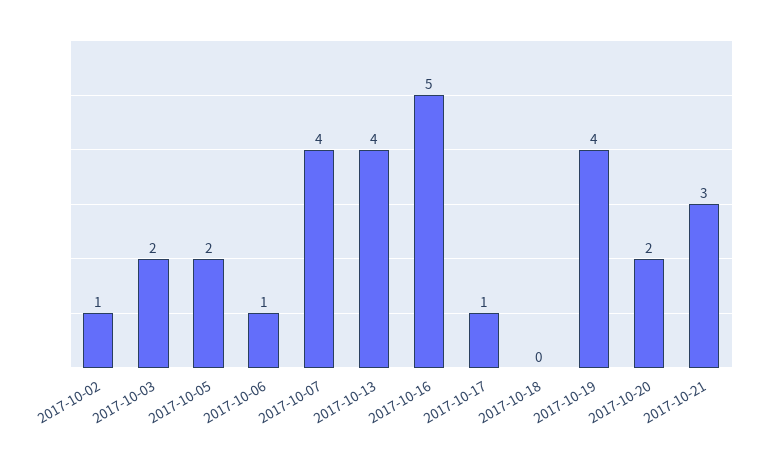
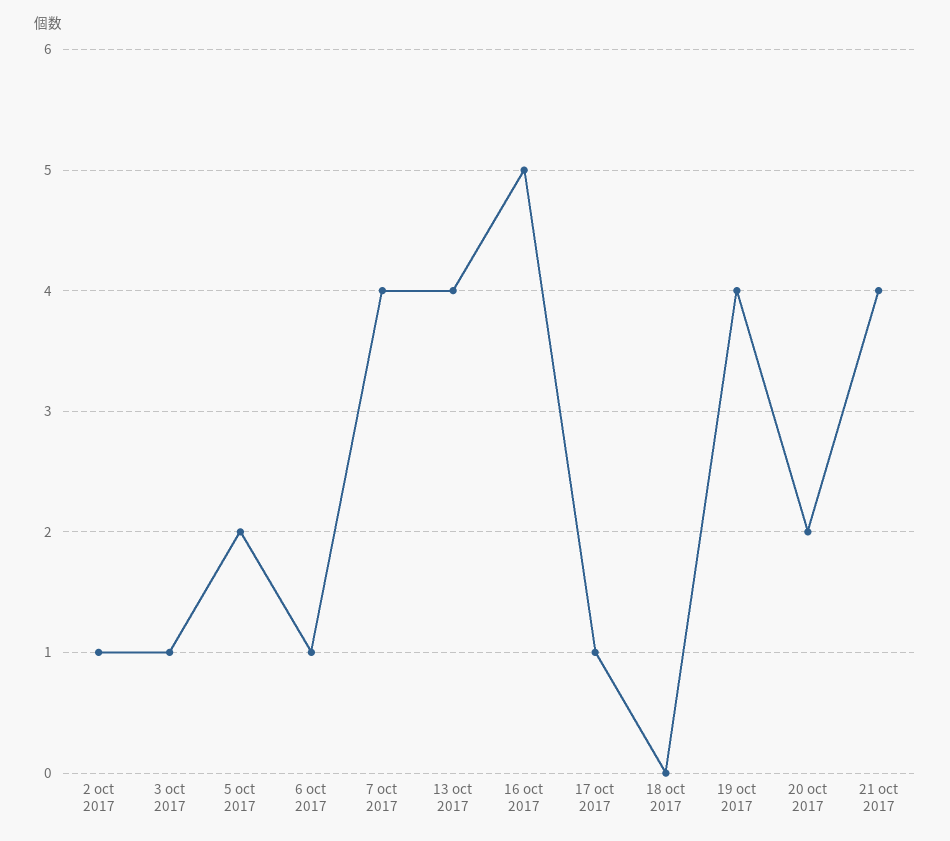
  {
    "2017-10-02": 1,
-   "2017-10-03": 2,
+   "2017-10-03": 1,
    "2017-10-05": 2,
    "2017-10-06": 1,
    "2017-10-07": 4,
    "2017-10-13": 4,
    "2017-10-16": 5,
    "2017-10-17": 1,
    "2017-10-18": 0,
    "2017-10-19": 4,
    "2017-10-20": 2,
-   "2017-10-21": 3
+   "2017-10-21": 4
  }

